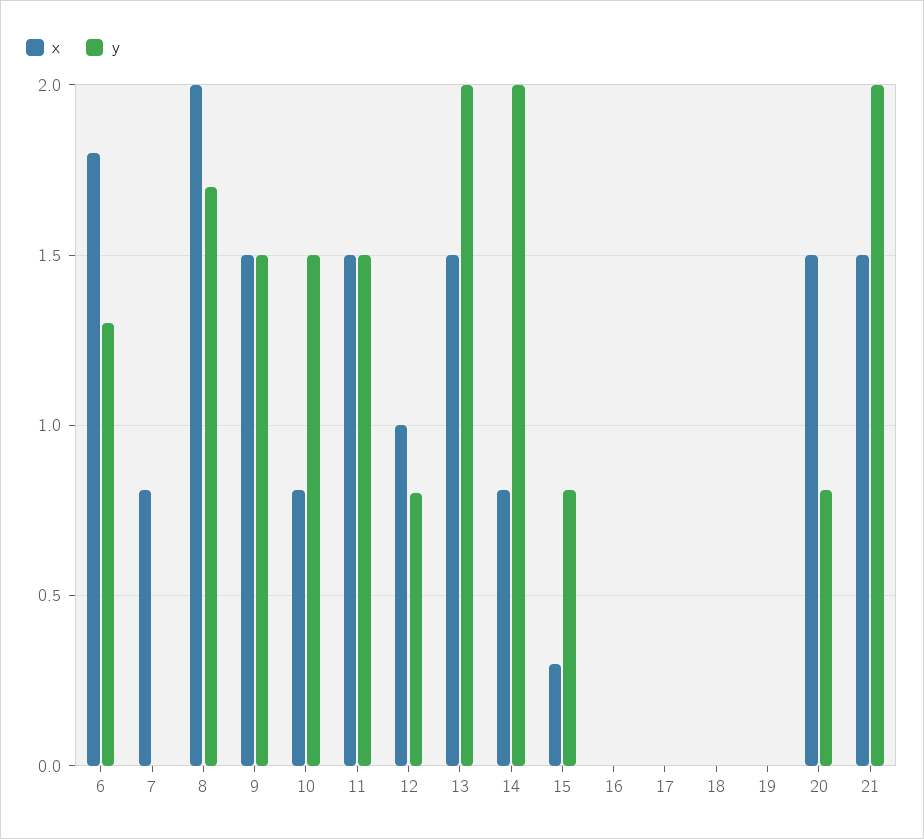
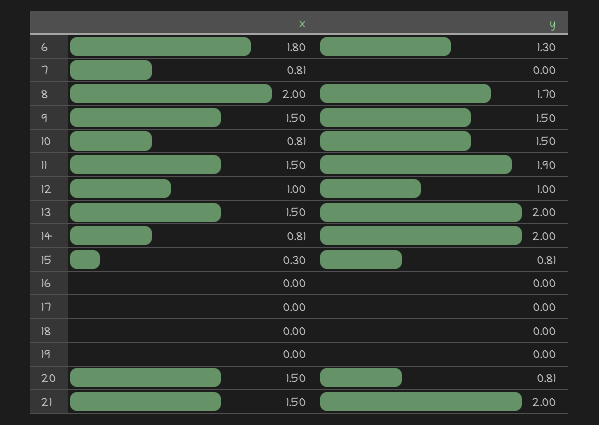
  {
    "x": {
      "6": 1.8,
      "7": 0.81,
      "8": 2,
      "9": 1.5,
      "10": 0.81,
      "11": 1.5,
      "12": 1,
      "13": 1.5,
      "14": 0.81,
      "15": 0.3,
      "16": 0,
      "17": 0,
      "18": 0,
      "19": 0,
      "20": 1.5,
      "21": 1.5
    },
    "y": {
      "6": 1.3,
      "7": 0,
      "8": 1.7,
      "9": 1.5,
      "10": 1.5,
-     "11": 1.5,
+     "11": 1.9,
-     "12": 0.8,
+     "12": 1,
      "13": 2,
      "14": 2,
      "15": 0.81,
      "16": 0,
      "17": 0,
      "18": 0,
      "19": 0,
      "20": 0.81,
      "21": 2
    }
  }

